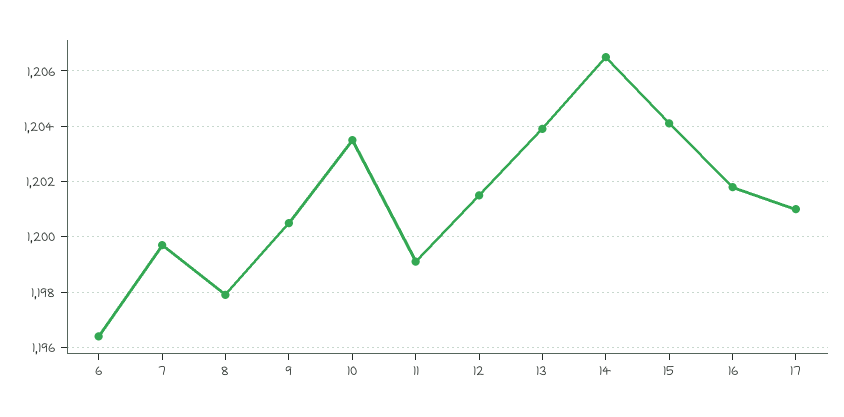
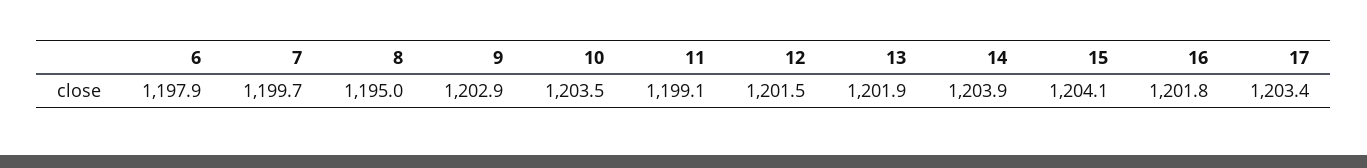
  {
-   "6": 1196.5,
+   "6": 1197.9,
    "7": 1199.7,
-   "8": 1198,
+   "8": 1195,
-   "9": 1200.5,
+   "9": 1202.9,
    "10": 1203.5,
    "11": 1199.1,
    "12": 1201.5,
-   "13": 1204,
+   "13": 1201.9,
-   "14": 1206.5,
+   "14": 1203.9,
    "15": 1204.1,
    "16": 1201.8,
-   "17": 1201
+   "17": 1203.4
  }

